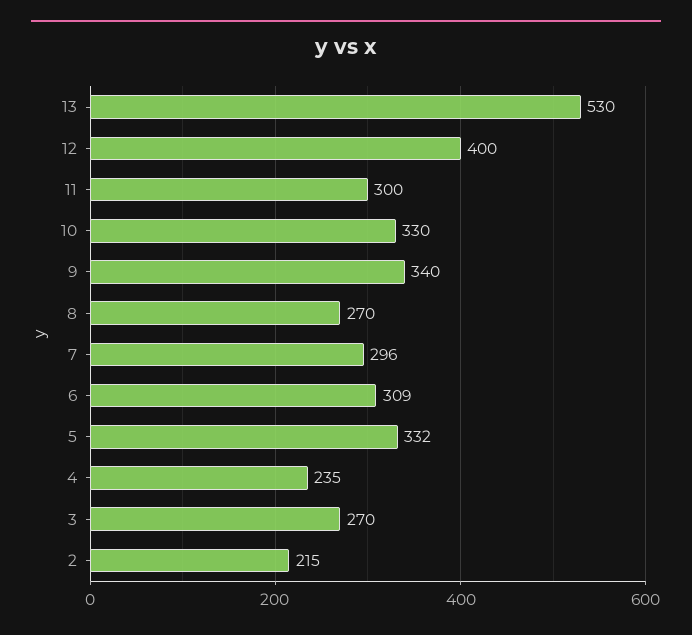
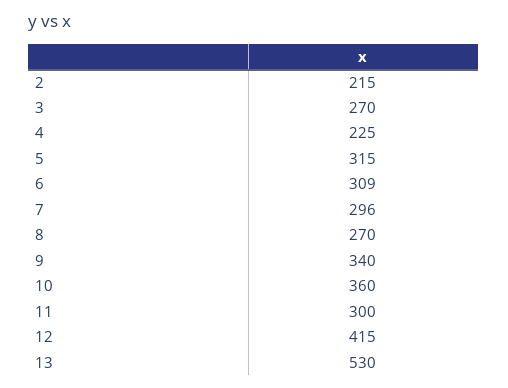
  {
    "13": 530,
-   "12": 400,
+   "12": 415,
    "11": 300,
-   "10": 330,
+   "10": 360,
    "9": 340,
    "8": 270,
    "7": 296,
    "6": 309,
-   "5": 332,
+   "5": 315,
-   "4": 235,
+   "4": 225,
    "3": 270,
    "2": 215
  }

